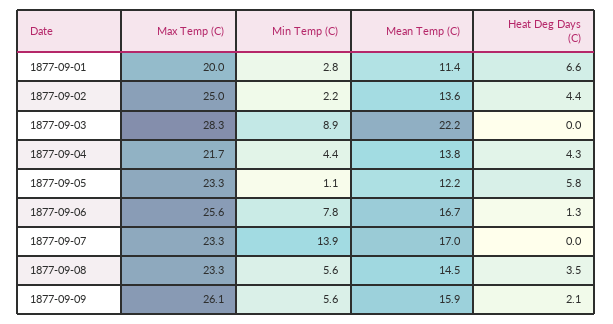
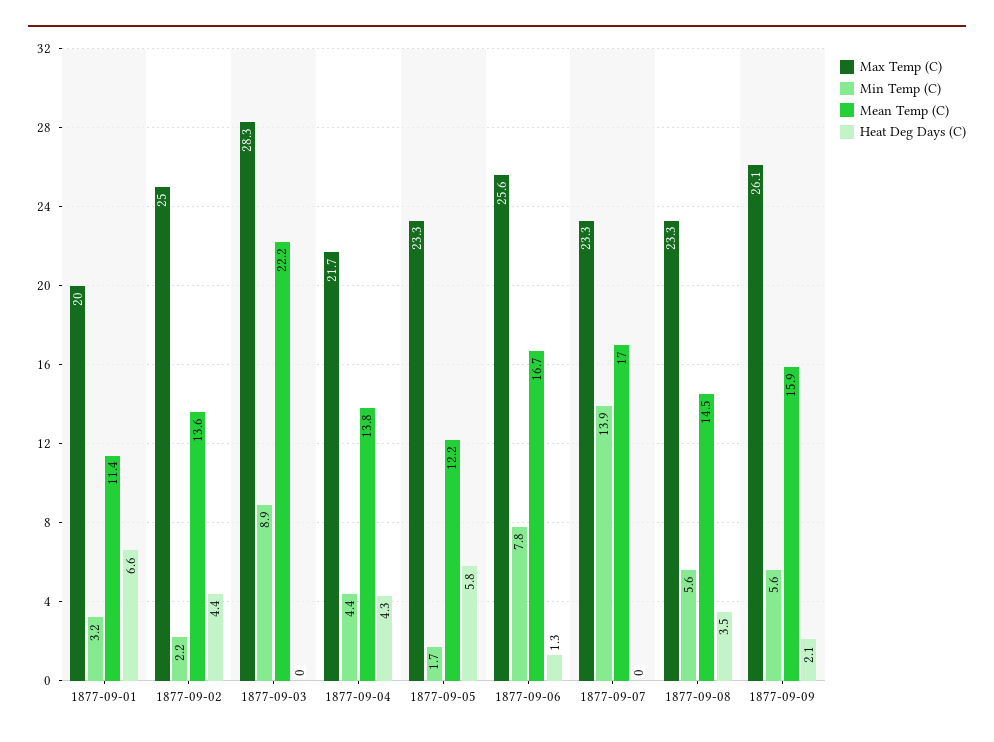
  {
    "Max Temp (C)": {
      "1877-09-01": 20,
      "1877-09-02": 25,
      "1877-09-03": 28.3,
      "1877-09-04": 21.7,
      "1877-09-05": 23.3,
      "1877-09-06": 25.6,
      "1877-09-07": 23.3,
      "1877-09-08": 23.3,
      "1877-09-09": 26.1
    },
    "Min Temp (C)": {
-     "1877-09-01": 2.8,
+     "1877-09-01": 3.2,
      "1877-09-02": 2.2,
      "1877-09-03": 8.9,
      "1877-09-04": 4.4,
-     "1877-09-05": 1.1,
+     "1877-09-05": 1.7,
      "1877-09-06": 7.8,
      "1877-09-07": 13.9,
      "1877-09-08": 5.6,
      "1877-09-09": 5.6
    },
    "Mean Temp (C)": {
      "1877-09-01": 11.4,
      "1877-09-02": 13.6,
      "1877-09-03": 22.2,
      "1877-09-04": 13.8,
      "1877-09-05": 12.2,
      "1877-09-06": 16.7,
      "1877-09-07": 17,
      "1877-09-08": 14.5,
      "1877-09-09": 15.9
    },
    "Heat Deg Days (C)": {
      "1877-09-01": 6.6,
      "1877-09-02": 4.4,
      "1877-09-03": 0,
      "1877-09-04": 4.3,
      "1877-09-05": 5.8,
      "1877-09-06": 1.3,
      "1877-09-07": 0,
      "1877-09-08": 3.5,
      "1877-09-09": 2.1
    }
  }

